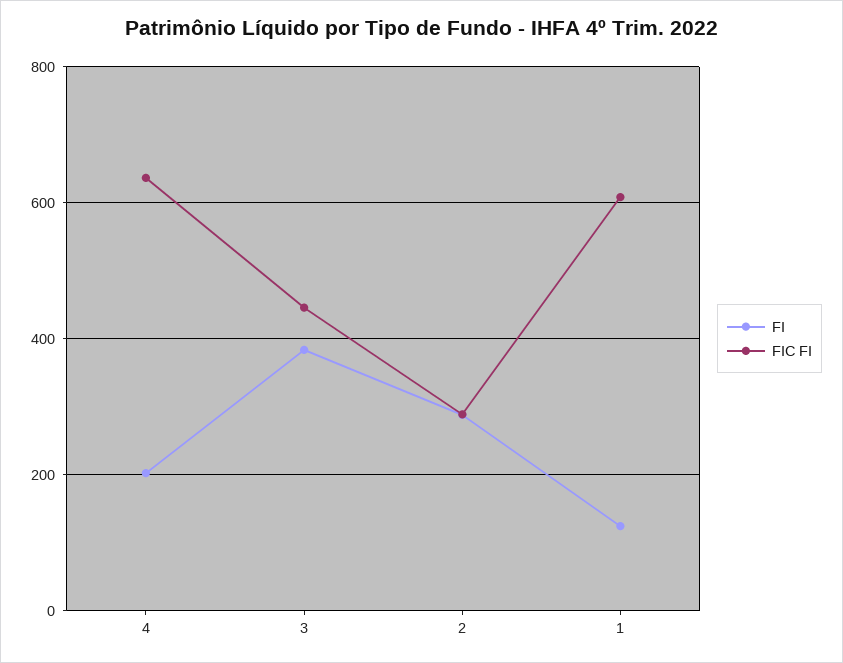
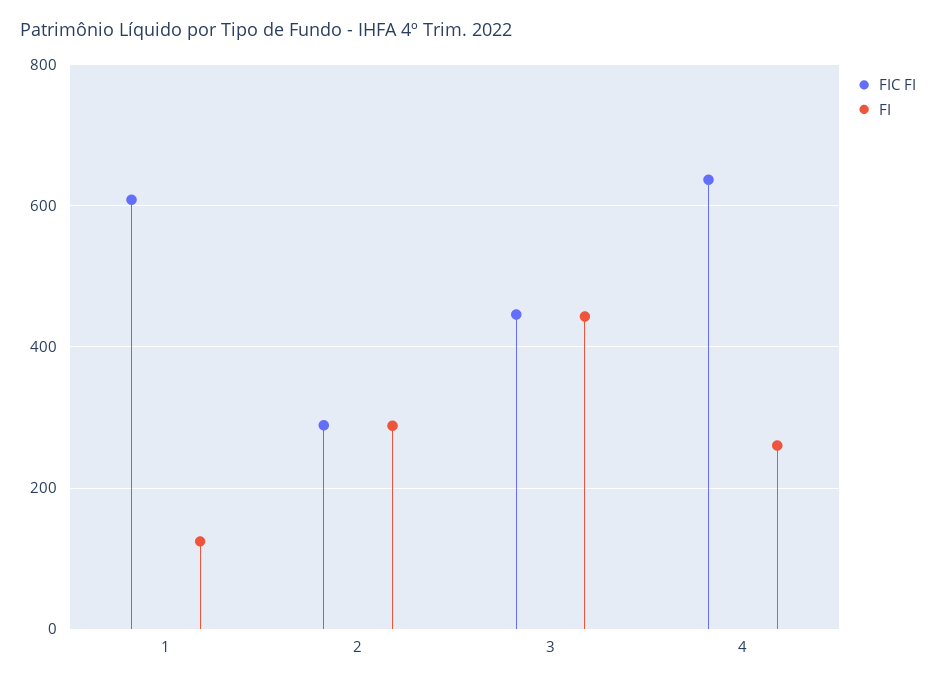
  {
    "FI": {
-     "4": 200,
+     "4": 260,
-     "3": 380,
+     "3": 440,
      "2": 280,
      "1": 120
    },
    "FIC FI": {
      "4": 640,
      "3": 440,
      "2": 280,
      "1": 600
    }
  }

